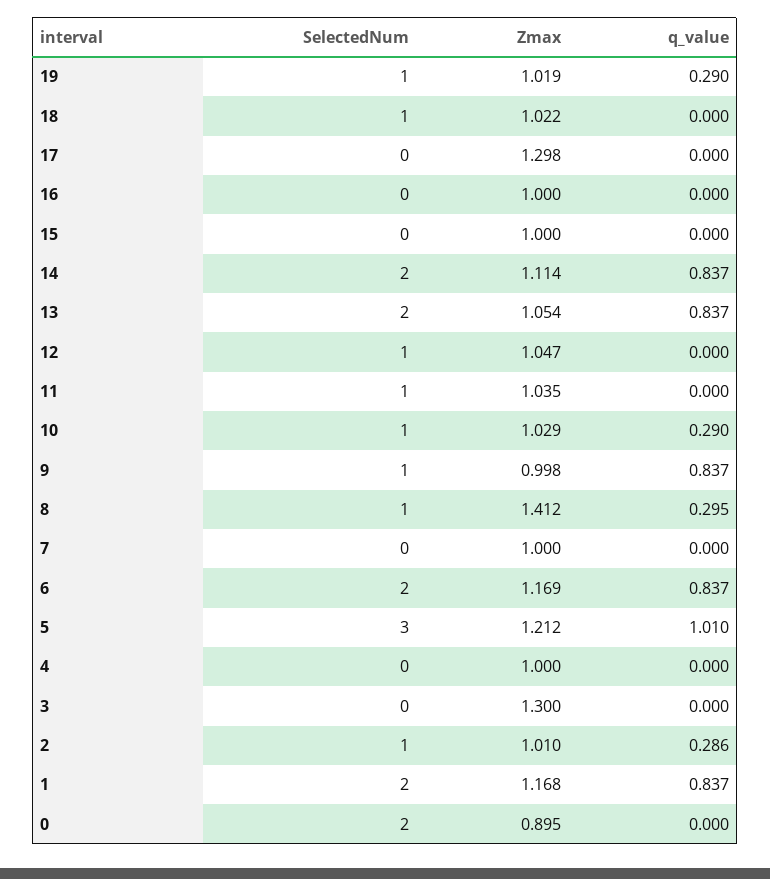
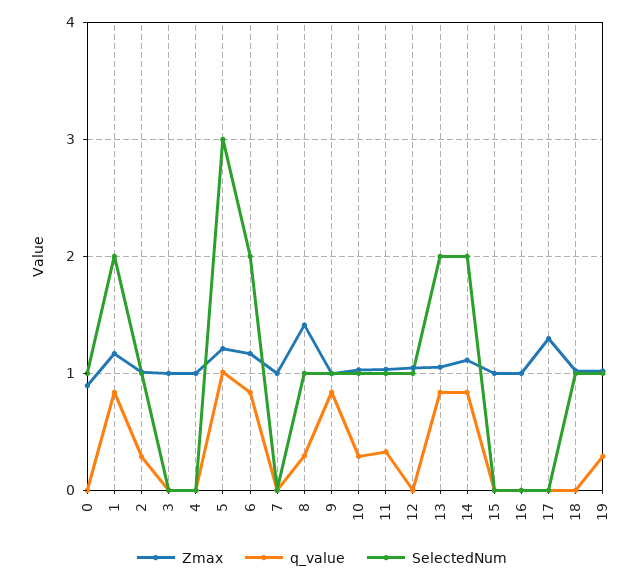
  {
    "SelectedNum": {
      "19": 1,
      "18": 1,
      "17": 0,
      "16": 0,
      "15": 0,
      "14": 2,
      "13": 2,
      "12": 1,
      "11": 1,
      "10": 1,
      "9": 1,
      "8": 1,
      "7": 0,
      "6": 2,
      "5": 3,
      "4": 0,
      "3": 0,
      "2": 1,
      "1": 2,
-     "0": 2
+     "0": 1
    },
    "Zmax": {
      "19": 1.019,
      "18": 1.022,
      "17": 1.298,
      "16": 1,
      "15": 1,
      "14": 1.114,
      "13": 1.054,
      "12": 1.047,
      "11": 1.035,
      "10": 1.029,
      "9": 0.998,
      "8": 1.412,
      "7": 1,
      "6": 1.169,
      "5": 1.212,
      "4": 1,
-     "3": 1.3,
+     "3": 1,
      "2": 1.01,
      "1": 1.168,
      "0": 0.895
    },
    "q_value": {
      "19": 0.29,
      "18": 0,
      "17": 0,
      "16": 0,
      "15": 0,
      "14": 0.837,
      "13": 0.837,
      "12": 0,
-     "11": 0,
+     "11": 0.3,
      "10": 0.29,
      "9": 0.837,
      "8": 0.295,
      "7": 0,
      "6": 0.837,
      "5": 1.01,
      "4": 0,
      "3": 0,
      "2": 0.286,
      "1": 0.837,
      "0": 0
    }
  }

